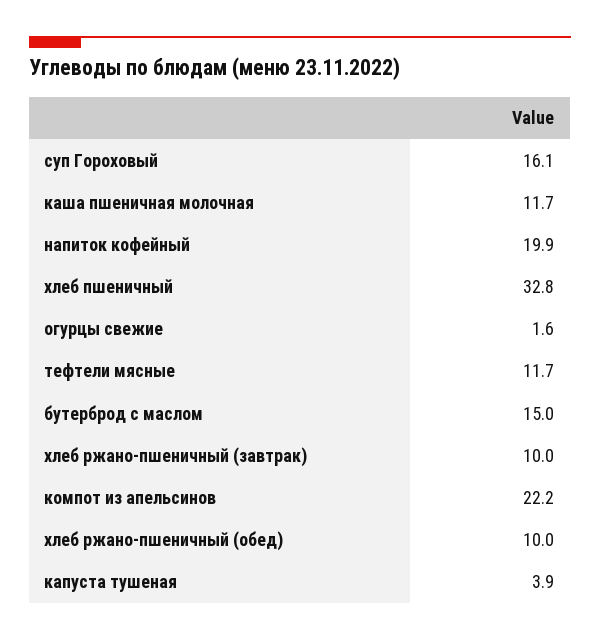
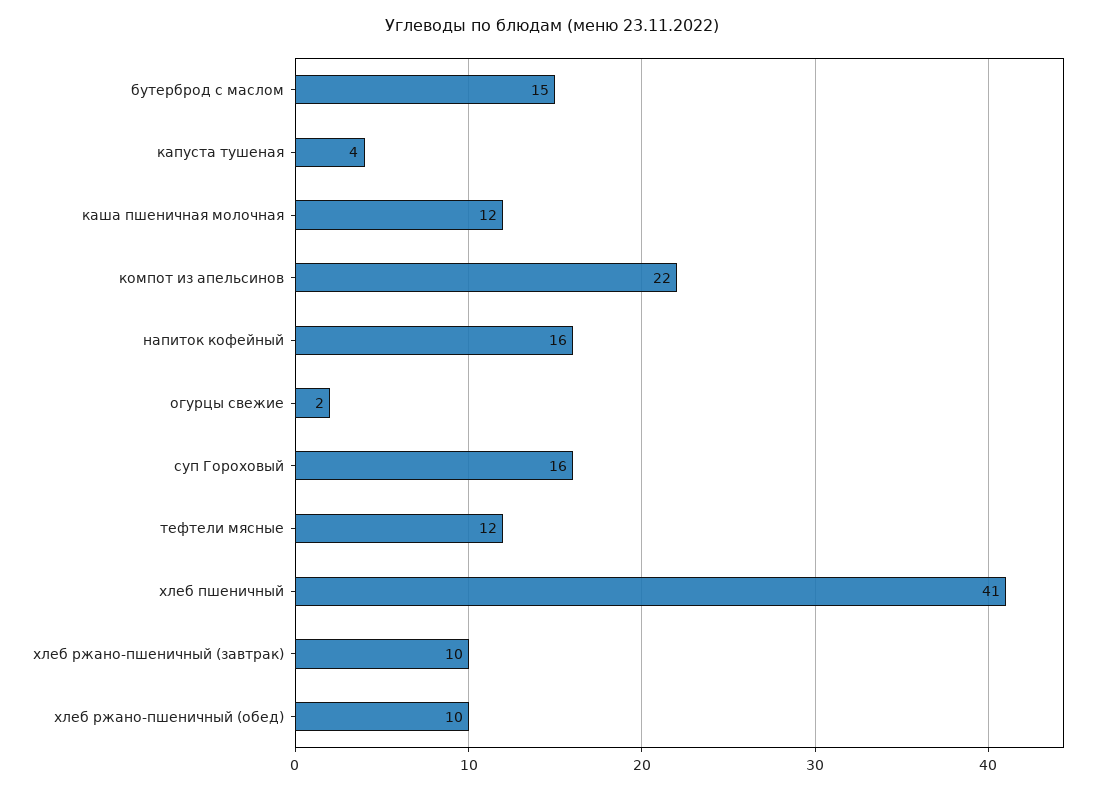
  {
    "суп Гороховый": 16.1,
    "каша пшеничная молочная": 11.7,
-   "напиток кофейный": 19.9,
+   "напиток кофейный": 16,
-   "хлеб пшеничный": 32.8,
+   "хлеб пшеничный": 41,
    "огурцы свежие": 1.6,
    "тефтели мясные": 11.7,
    "бутерброд с маслом": 15,
    "хлеб ржано-пшеничный (завтрак)": 10,
    "компот из апельсинов": 22.2,
    "хлеб ржано-пшеничный (обед)": 10,
    "капуста тушеная": 3.9
  }

